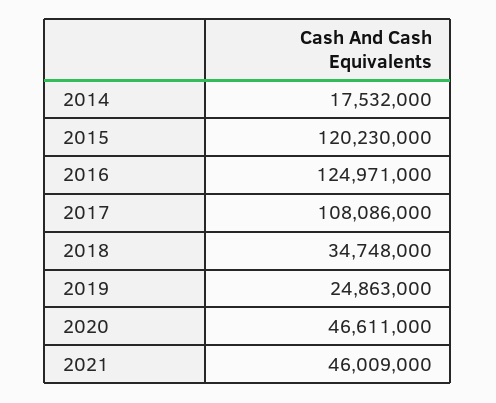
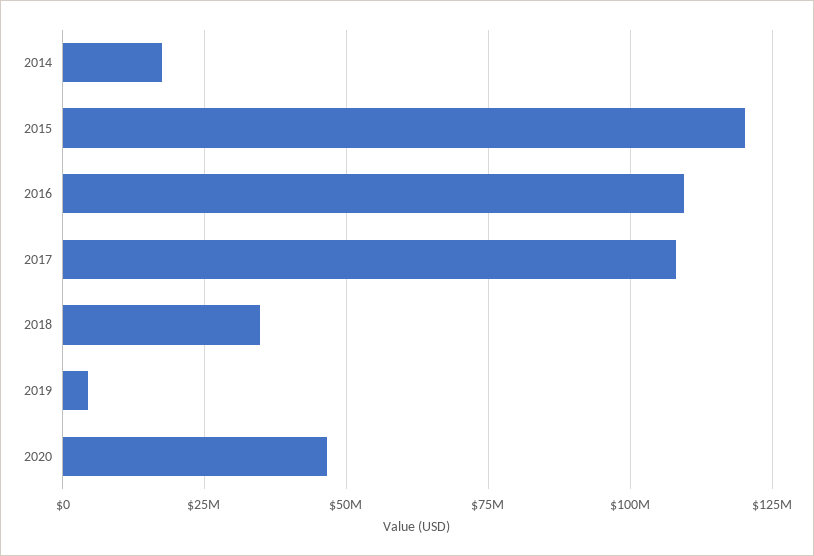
  {
    "2014": 17532000,
    "2015": 120230000,
-   "2016": 124971000,
+   "2016": 110000000,
    "2017": 108086000,
    "2018": 34748000,
-   "2019": 24863000,
+   "2019": 5000000,
-   "2020": 46611000,
+   "2020": 46611000
-   "2021": 46009000
  }

